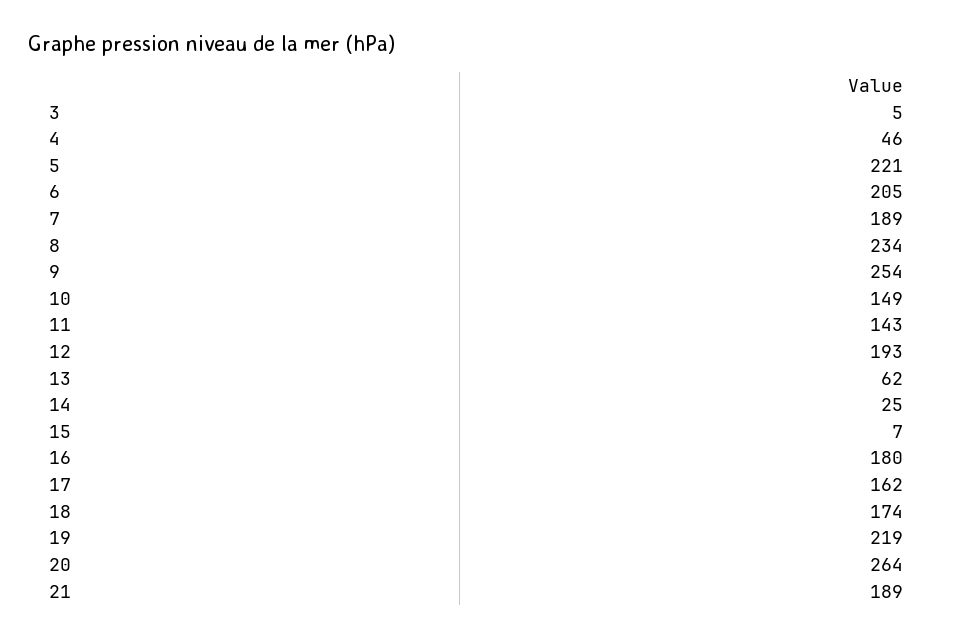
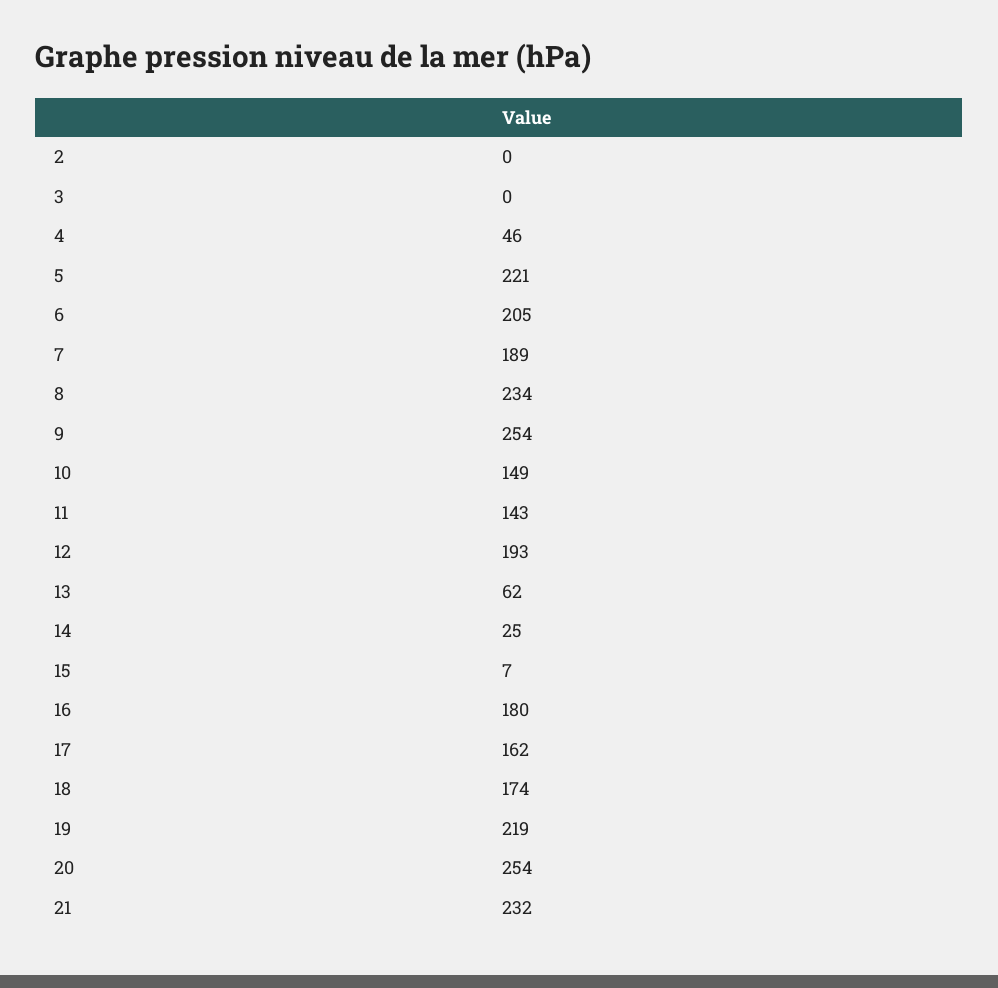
  {
-   "3": 5,
+   "3": 0,
    "4": 46,
    "5": 221,
    "6": 205,
    "7": 189,
    "8": 234,
    "9": 254,
    "10": 149,
    "11": 143,
    "12": 193,
    "13": 62,
    "14": 25,
    "15": 7,
    "16": 180,
    "17": 162,
    "18": 174,
    "19": 219,
-   "20": 264,
+   "20": 254,
-   "21": 189
+   "21": 232,
+   "2": 0
  }

